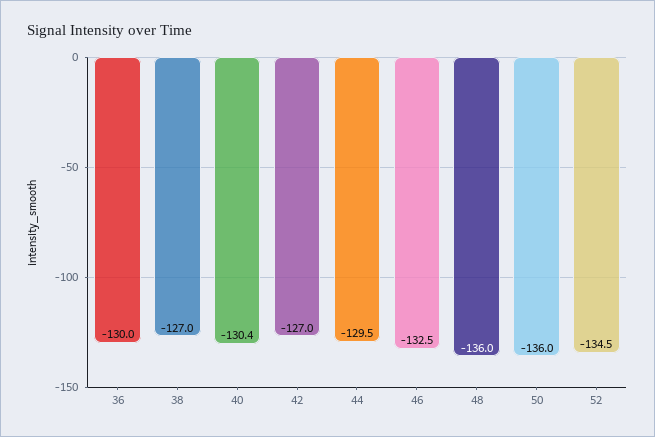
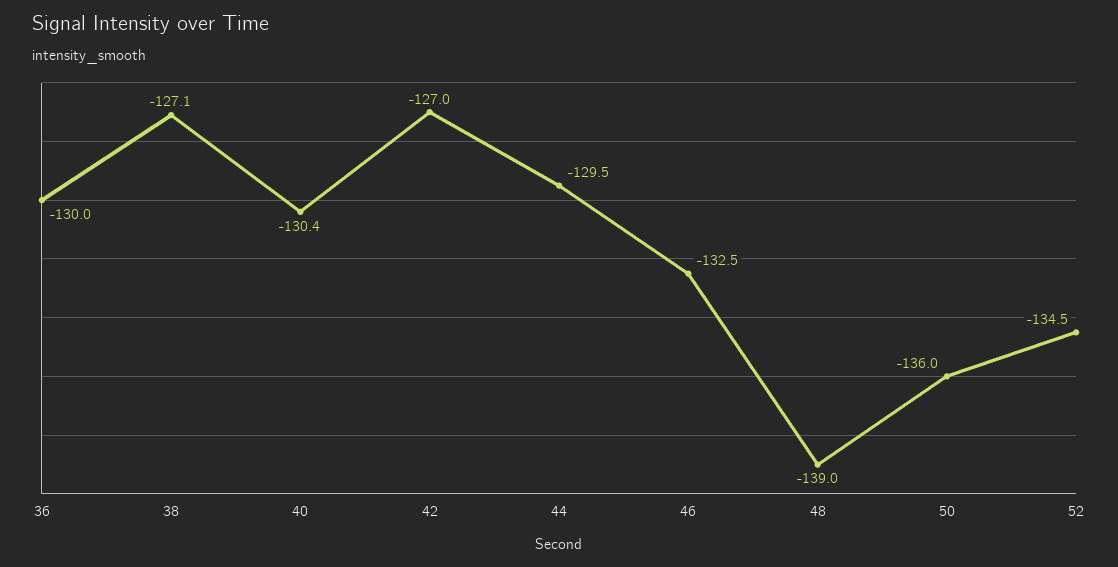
  {
    "36": -130,
-   "38": -127,
+   "38": -127.1,
    "40": -130.4,
    "42": -127,
    "44": -129.5,
    "46": -132.5,
-   "48": -136,
+   "48": -139,
    "50": -136,
    "52": -134.5
  }

